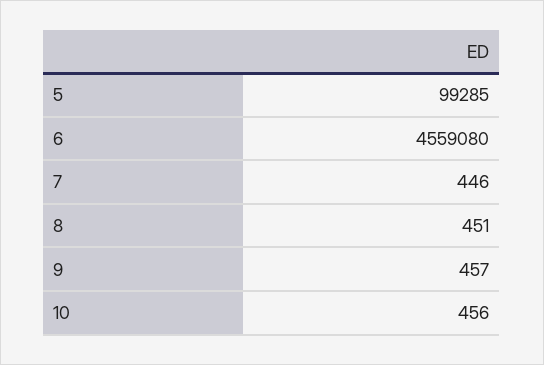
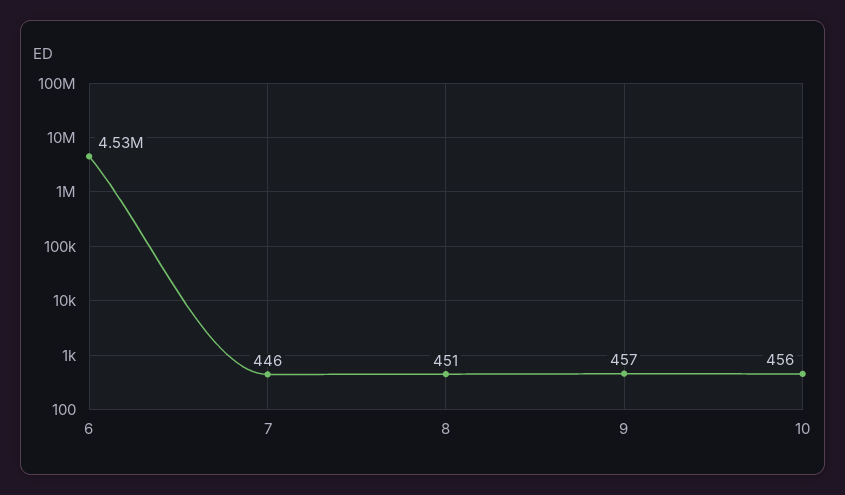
  {
-   "5": 99285,
-   "6": 4559080,
+   "6": 4530000,
    "7": 446,
    "8": 451,
    "9": 457,
    "10": 456
  }

